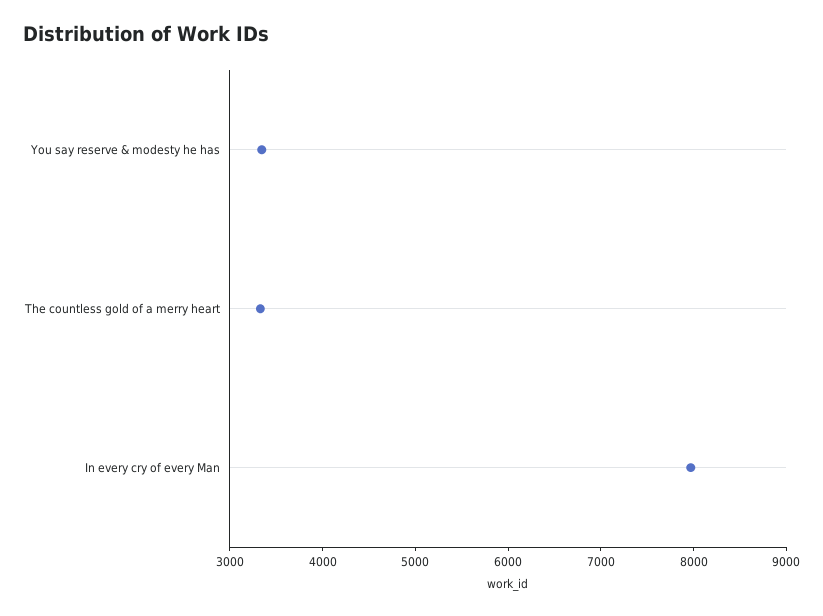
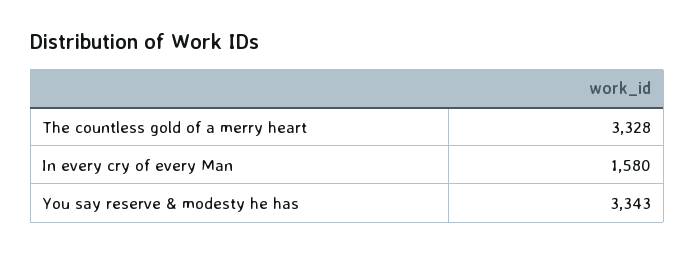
  {
    "You say reserve & modesty he has": 3343,
    "The countless gold of a merry heart": 3328,
-   "In every cry of every Man": 8000
+   "In every cry of every Man": 1580
  }

